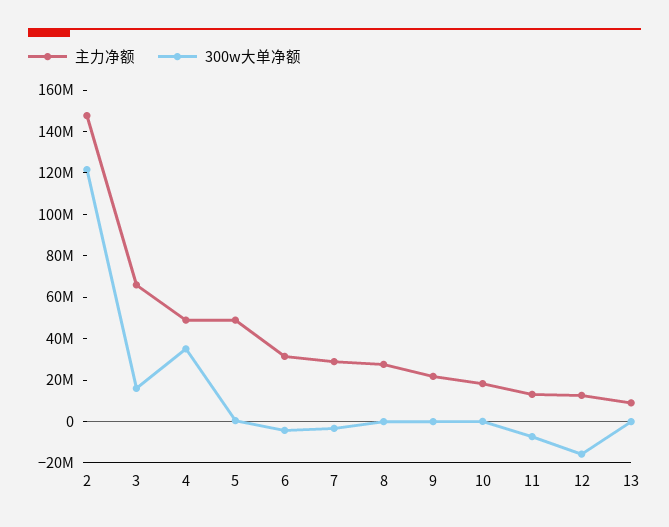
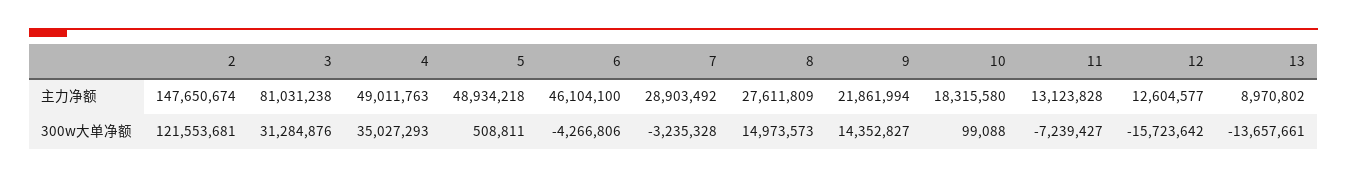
  {
    "主力净额": {
      "2": 147650674,
-     "3": 65000000,
+     "3": 81031238,
      "4": 49011763,
      "5": 48934218,
-     "6": 30000000,
+     "6": 46104100,
      "7": 28903492,
      "8": 27611809,
      "9": 21861994,
      "10": 18315580,
      "11": 13123828,
      "12": 12604577,
      "13": 8970802
    },
    "300w大单净额": {
      "2": 121553681,
-     "3": 15000000,
+     "3": 31284876,
      "4": 35027293,
      "5": 508811,
      "6": -4266806,
      "7": -3235328,
-     "8": 0,
+     "8": 14973573,
-     "9": 0,
+     "9": 14352827,
      "10": 99088,
      "11": -7239427,
      "12": -15723642,
-     "13": 0
+     "13": -13657661
    }
  }

